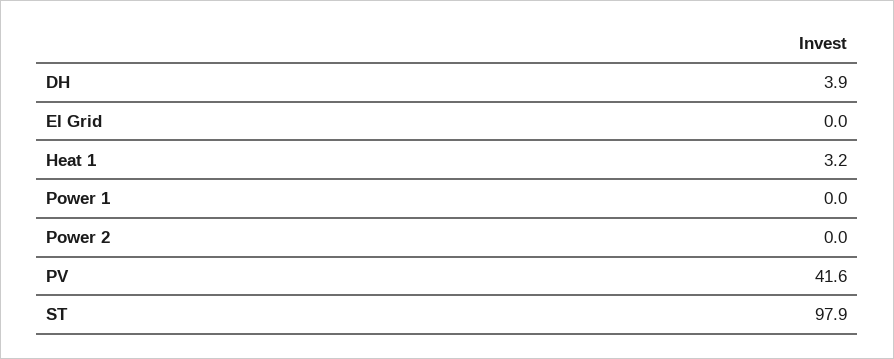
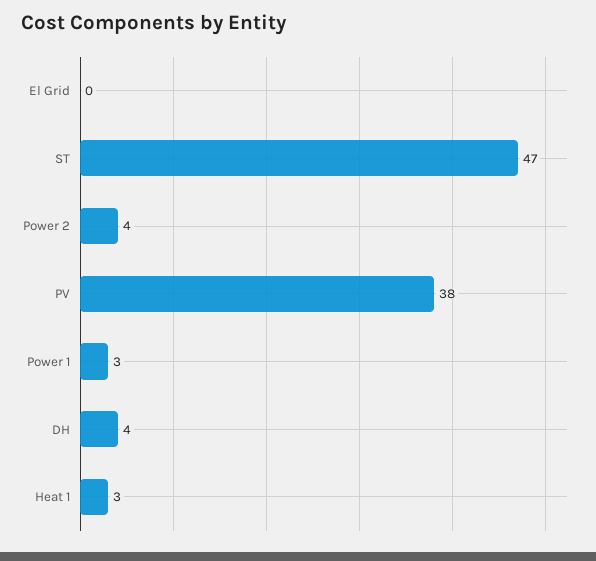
  {
    "DH": 3.9,
    "El Grid": 0,
    "Heat 1": 3.2,
-   "Power 1": 0,
+   "Power 1": 3,
-   "Power 2": 0,
+   "Power 2": 4,
-   "PV": 41.6,
+   "PV": 38,
-   "ST": 97.9
+   "ST": 47
  }

